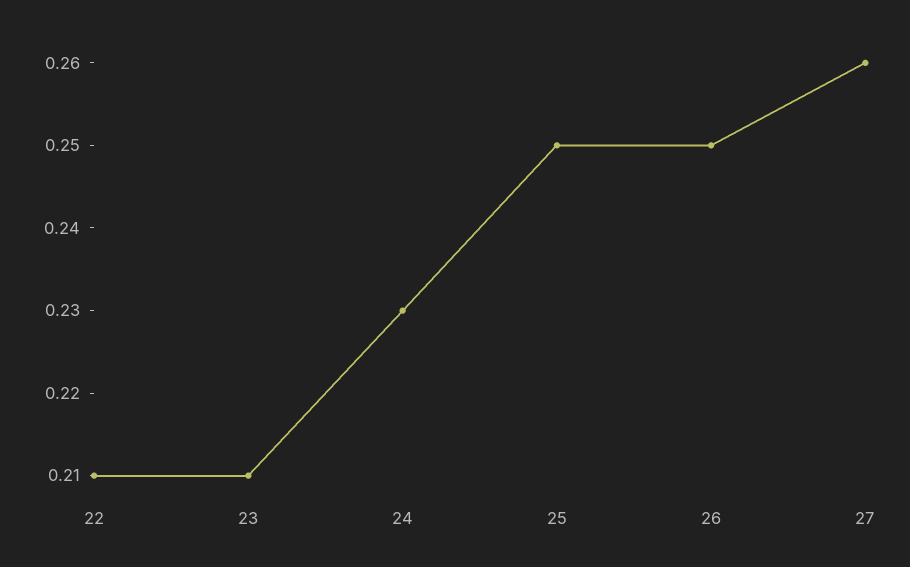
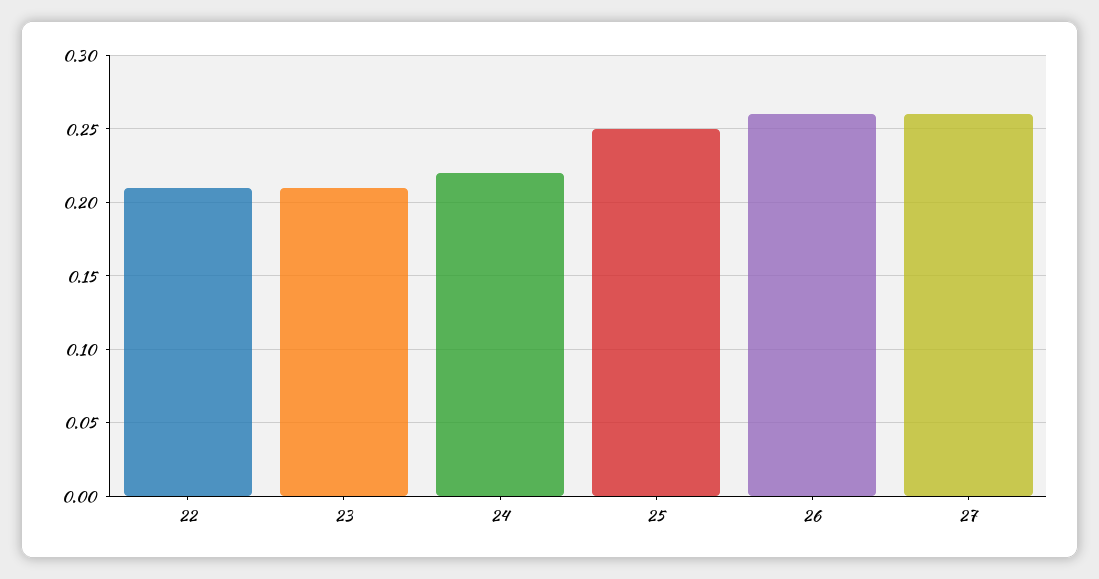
  {
    "22": 0.21,
    "23": 0.21,
-   "24": 0.23,
+   "24": 0.22,
    "25": 0.25,
-   "26": 0.25,
+   "26": 0.26,
    "27": 0.26
  }

